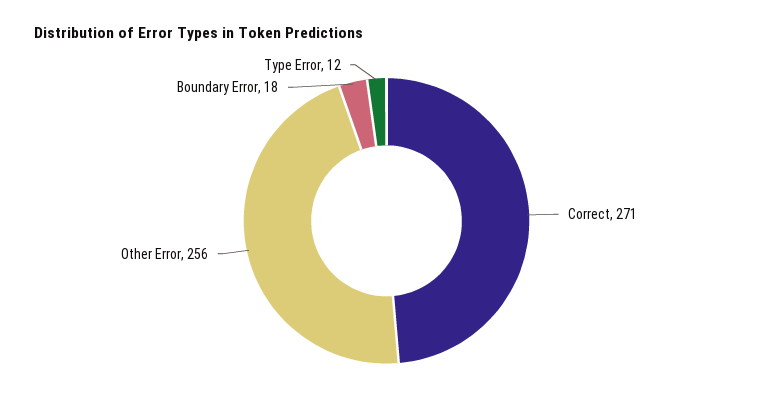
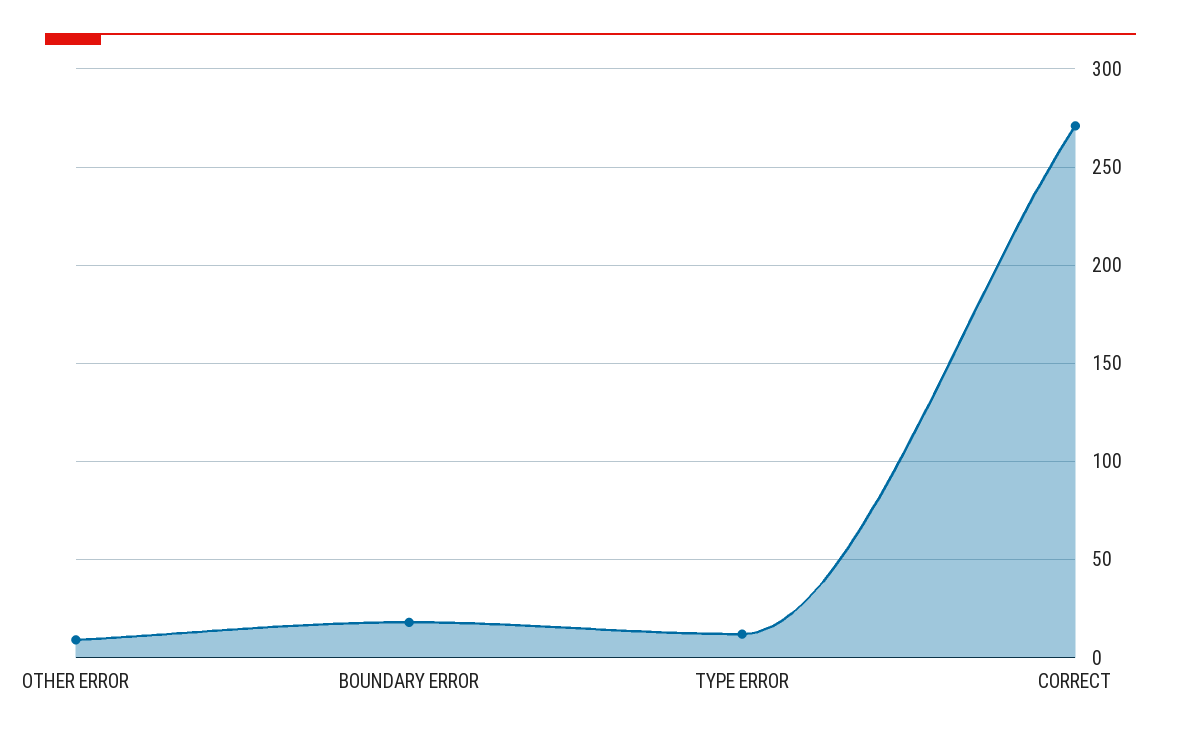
  {
    "Correct": 271,
-   "Other Error": 256,
+   "Other Error": 10,
    "Boundary Error": 18,
    "Type Error": 12
  }

